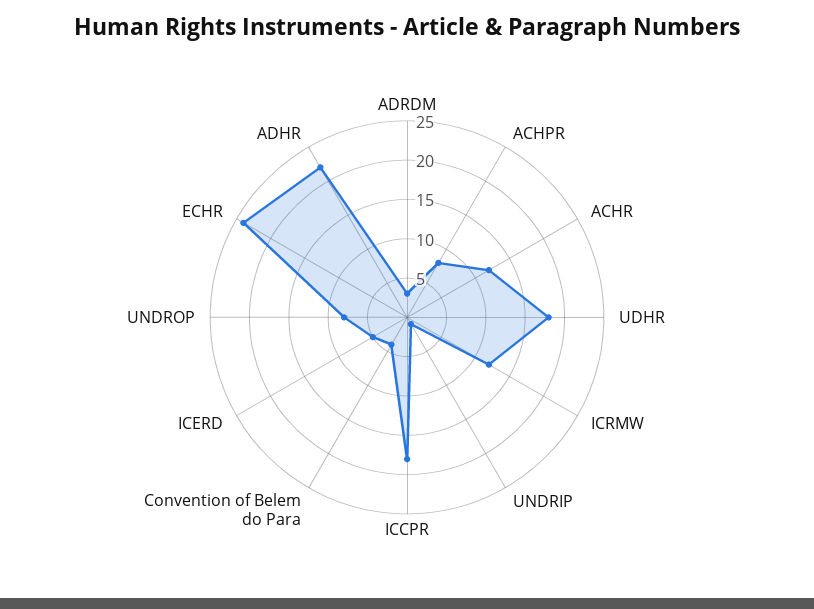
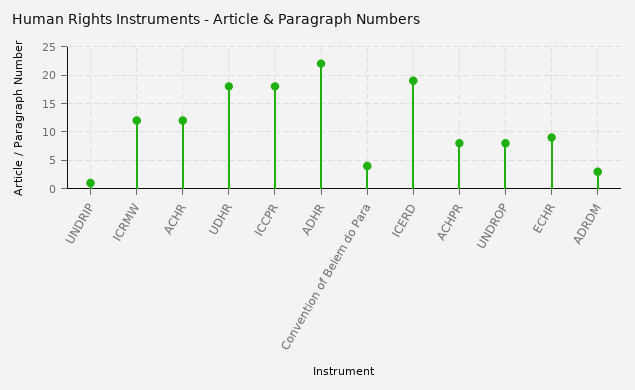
  {
    "ADRDM": 5,
    "ACHPR": 10,
    "ACHR": 10,
    "UDHR": 20,
    "ICRMW": 10,
    "UNDRIP": 0,
    "ICCPR": 20,
    "Convention of Belem do Para": 5,
-   "ICERD": 5,
+   "ICERD": 20,
    "UNDROP": 10,
-   "ECHR": 25,
+   "ECHR": 10,
    "ADHR": 20
  }

